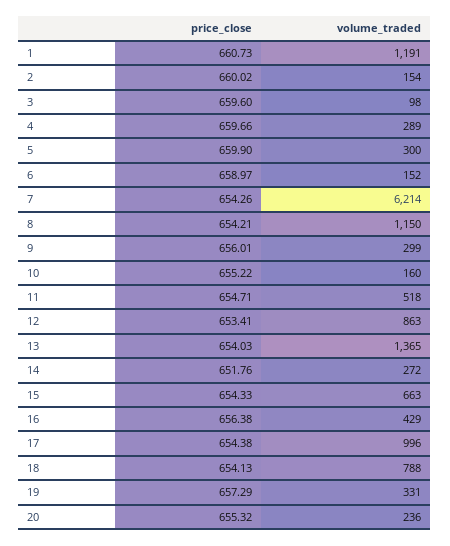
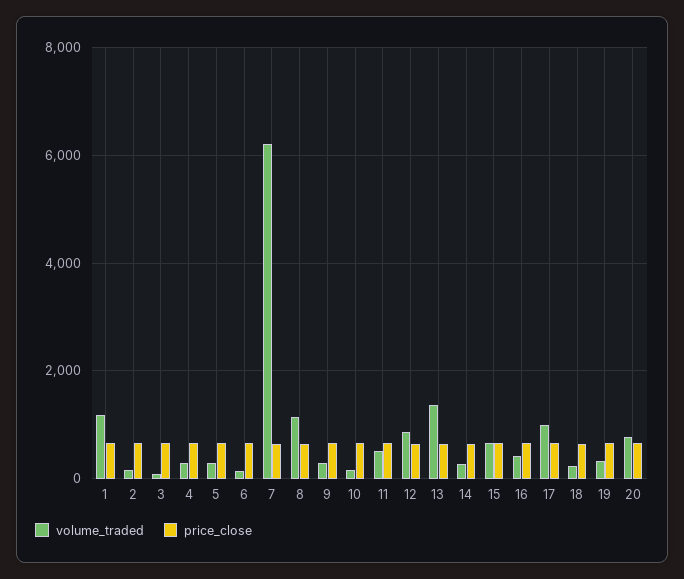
  {
    "price_close": {
      "1": 660.73,
      "2": 660.02,
      "3": 659.6,
      "4": 659.66,
      "5": 659.9,
      "6": 658.97,
      "7": 654.26,
      "8": 654.21,
      "9": 656.01,
      "10": 655.22,
      "11": 654.71,
      "12": 653.41,
      "13": 654.03,
      "14": 651.76,
      "15": 654.33,
      "16": 656.38,
      "17": 654.38,
      "18": 654.13,
      "19": 657.29,
      "20": 655.32
    },
    "volume_traded": {
      "1": 1191,
      "2": 154,
      "3": 98,
      "4": 289,
      "5": 300,
      "6": 152,
      "7": 6214,
      "8": 1150,
      "9": 299,
      "10": 160,
      "11": 518,
      "12": 863,
      "13": 1365,
      "14": 272,
      "15": 663,
      "16": 429,
      "17": 996,
-     "18": 788,
+     "18": 200,
      "19": 331,
-     "20": 236
+     "20": 800
    }
  }

